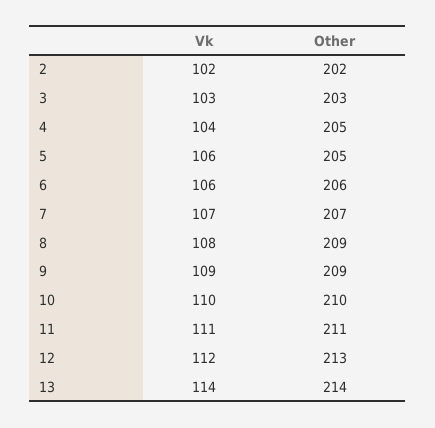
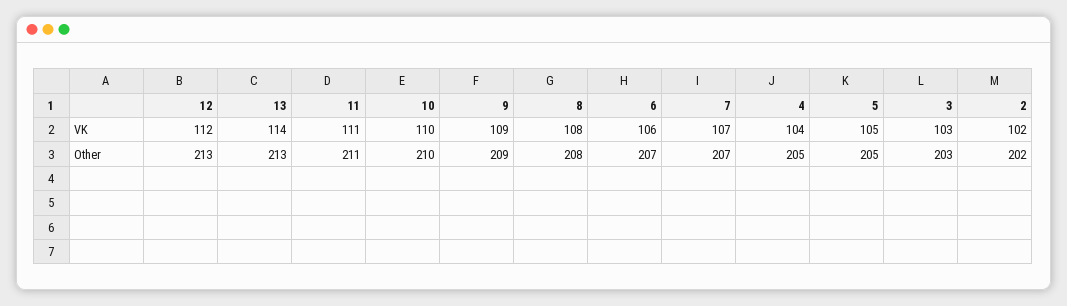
  {
    "Vk": {
      "2": 102,
      "3": 103,
      "4": 104,
-     "5": 106,
+     "5": 105,
      "6": 106,
      "7": 107,
      "8": 108,
      "9": 109,
      "10": 110,
      "11": 111,
      "12": 112,
      "13": 114
    },
    "Other": {
      "2": 202,
      "3": 203,
      "4": 205,
      "5": 205,
-     "6": 206,
+     "6": 207,
      "7": 207,
-     "8": 209,
+     "8": 208,
      "9": 209,
      "10": 210,
      "11": 211,
      "12": 213,
-     "13": 214
+     "13": 213
    }
  }

